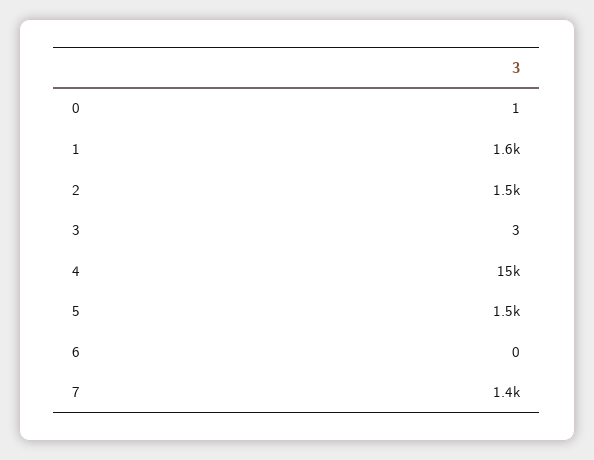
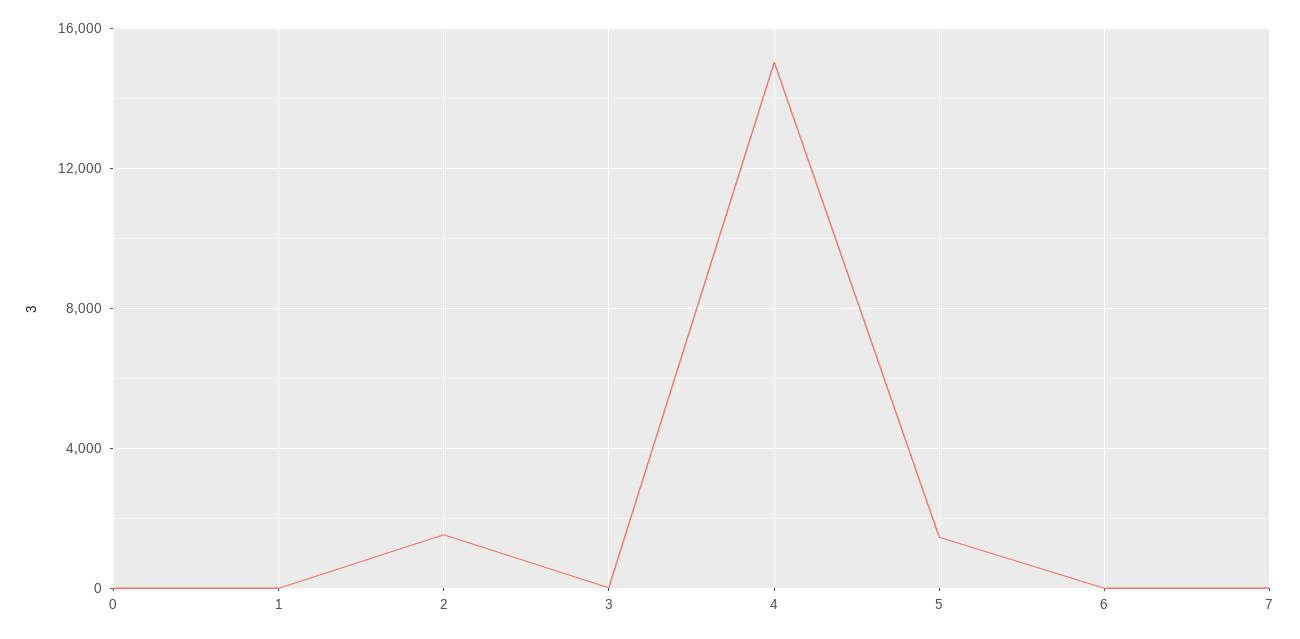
  {
    "0": 1,
-   "1": 1600,
+   "1": 0,
    "2": 1500,
    "3": 3,
    "4": 15000,
    "5": 1500,
    "6": 0,
-   "7": 1400
+   "7": 0
  }

